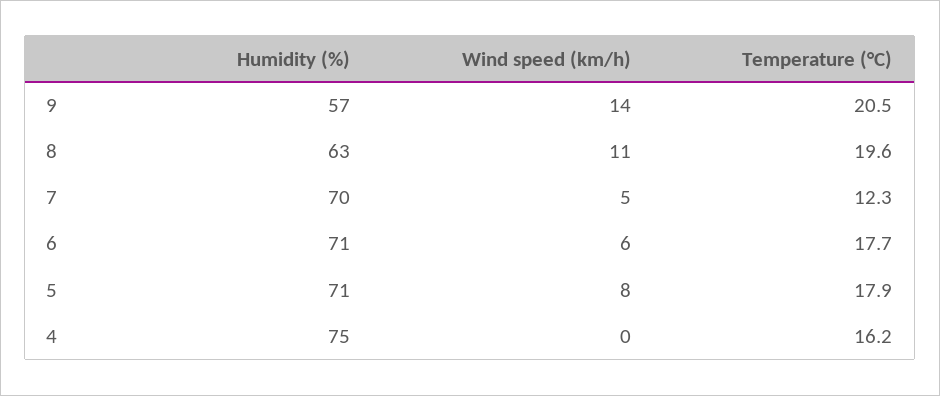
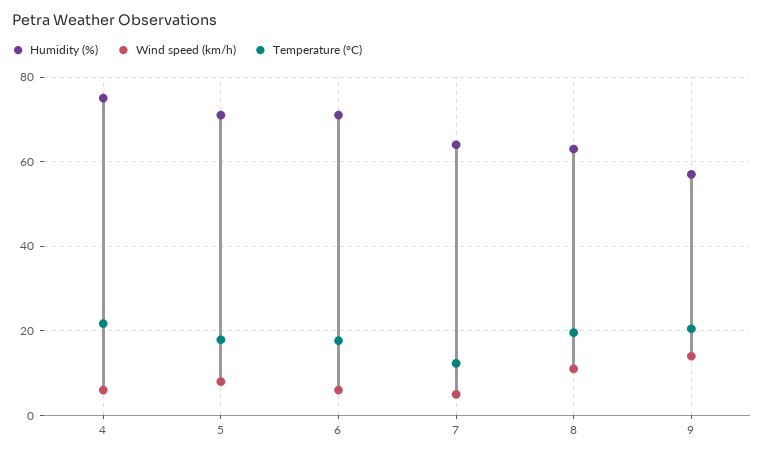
  {
    "Humidity (%)": {
      "9": 57,
      "8": 63,
-     "7": 70,
+     "7": 64,
      "6": 71,
      "5": 71,
      "4": 75
    },
    "Wind speed (km/h)": {
      "9": 14,
      "8": 11,
      "7": 5,
      "6": 6,
      "5": 8,
-     "4": 0
+     "4": 6
    },
    "Temperature (°C)": {
      "9": 20.5,
      "8": 19.6,
      "7": 12.3,
      "6": 17.7,
      "5": 17.9,
-     "4": 16.2
+     "4": 22
    }
  }

